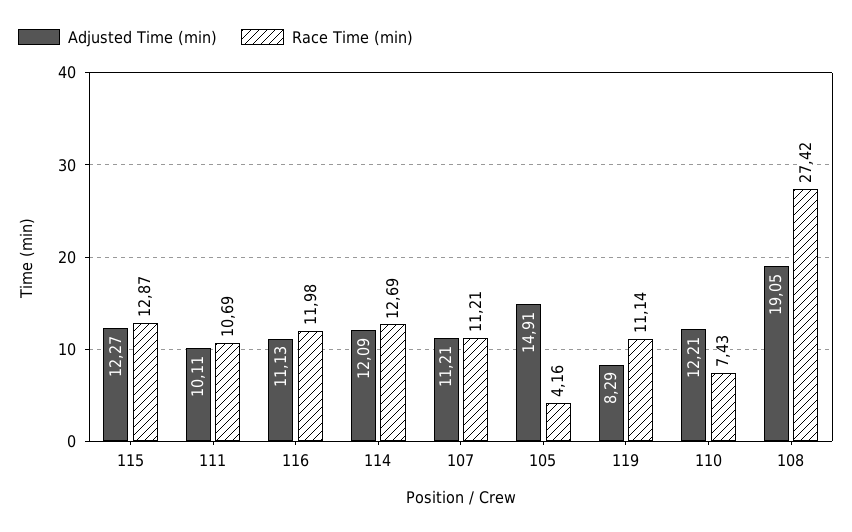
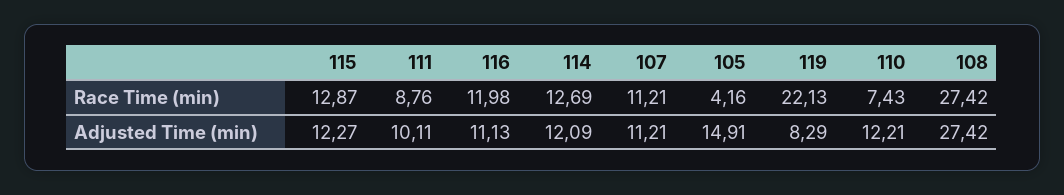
  {
    "Adjusted Time (min)": {
      "115": 12.27,
      "111": 10.11,
      "116": 11.13,
      "114": 12.09,
      "107": 11.21,
      "105": 14.91,
      "119": 8.29,
      "110": 12.21,
-     "108": 19.05
+     "108": 27.42
    },
    "Race Time (min)": {
      "115": 12.87,
-     "111": 10.69,
+     "111": 8.76,
      "116": 11.98,
      "114": 12.69,
      "107": 11.21,
      "105": 4.16,
-     "119": 11.14,
+     "119": 22.13,
      "110": 7.43,
      "108": 27.42
    }
  }

